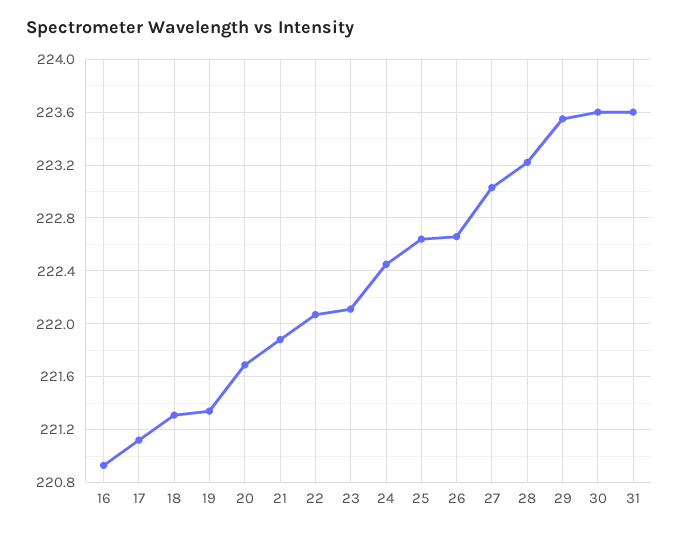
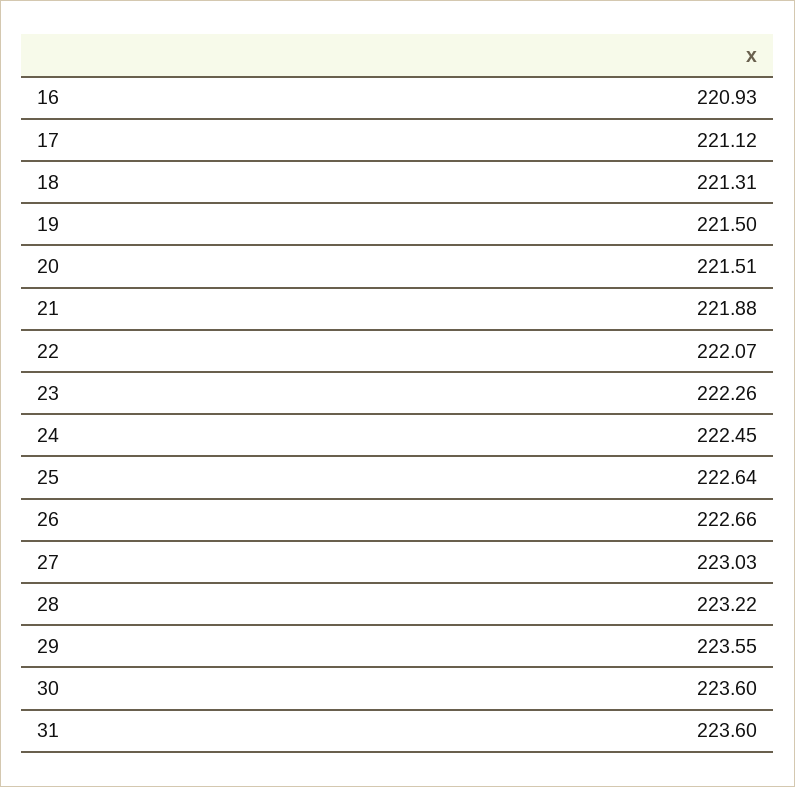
  {
    "16": 220.93,
    "17": 221.12,
    "18": 221.31,
-   "19": 221.35,
+   "19": 221.5,
-   "20": 221.7,
+   "20": 221.51,
    "21": 221.88,
    "22": 222.07,
-   "23": 222.1,
+   "23": 222.26,
    "24": 222.45,
    "25": 222.64,
    "26": 222.66,
    "27": 223.03,
    "28": 223.22,
    "29": 223.55,
    "30": 223.6,
    "31": 223.6
  }

